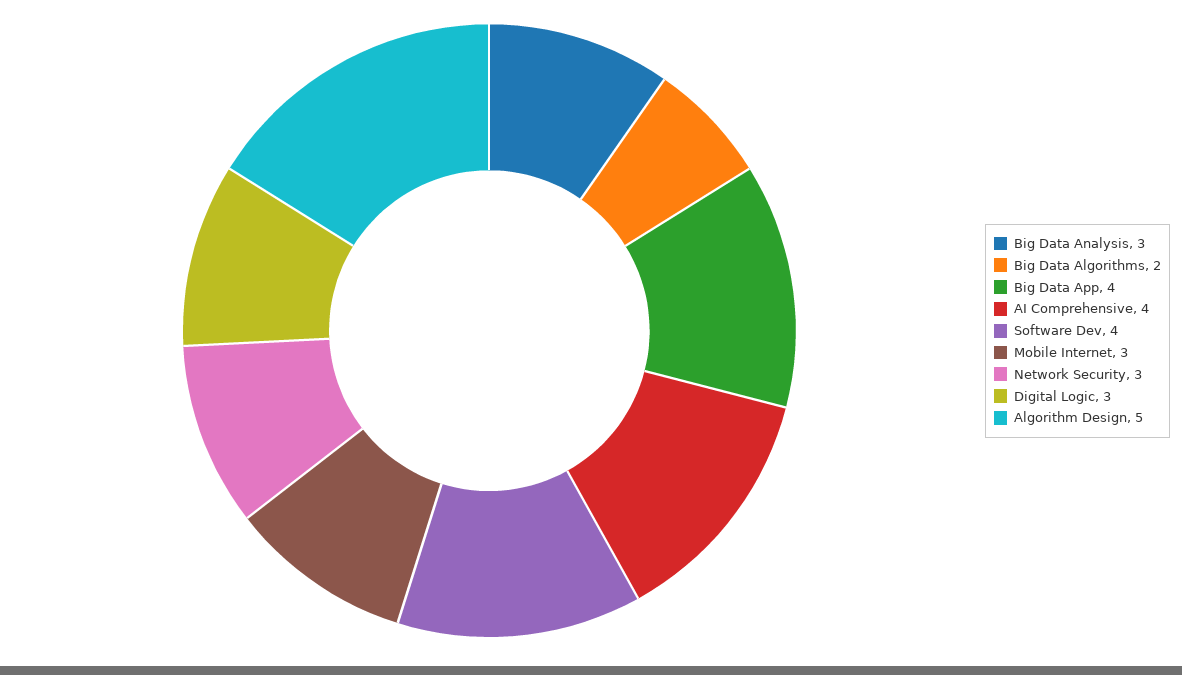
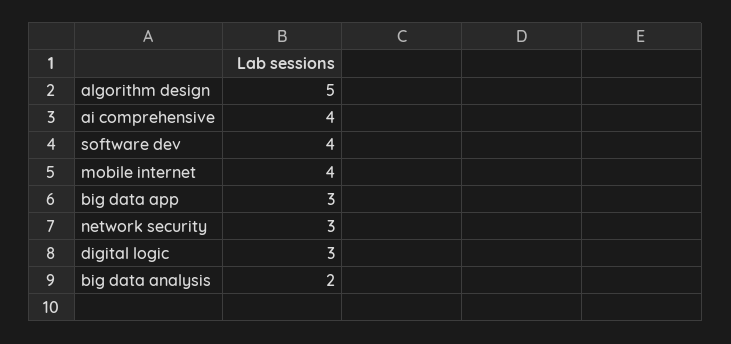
  {
-   "Big Data Analysis": 3,
+   "Big Data Analysis": 2,
-   "Big Data Algorithms": 2,
-   "Big Data App": 4,
+   "Big Data App": 3,
    "AI Comprehensive": 4,
    "Software Dev": 4,
-   "Mobile Internet": 3,
+   "Mobile Internet": 4,
    "Network Security": 3,
    "Digital Logic": 3,
    "Algorithm Design": 5
  }

